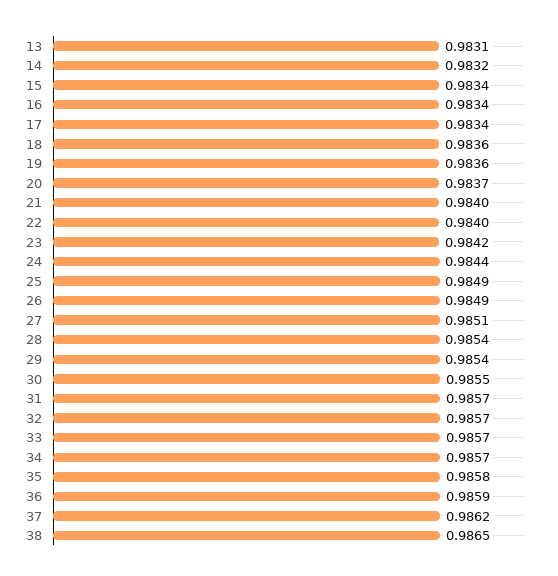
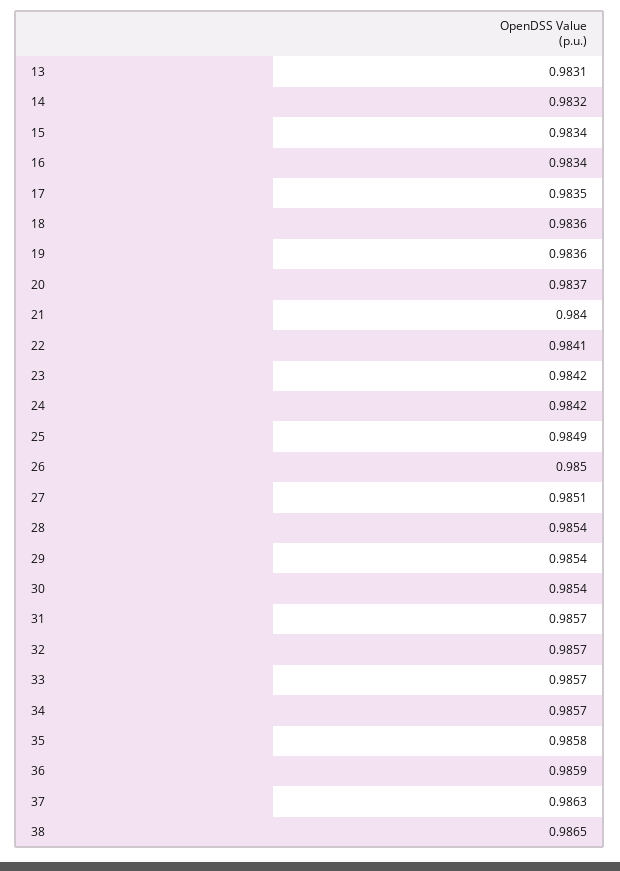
  {
    "13": 0.9831,
    "14": 0.9832,
    "15": 0.9834,
    "16": 0.9834,
-   "17": 0.9834,
+   "17": 0.9835,
    "18": 0.9836,
    "19": 0.9836,
    "20": 0.9837,
    "21": 0.984,
-   "22": 0.984,
+   "22": 0.9841,
    "23": 0.9842,
-   "24": 0.9844,
+   "24": 0.9842,
    "25": 0.9849,
-   "26": 0.9849,
+   "26": 0.985,
    "27": 0.9851,
    "28": 0.9854,
    "29": 0.9854,
-   "30": 0.9855,
+   "30": 0.9854,
    "31": 0.9857,
    "32": 0.9857,
    "33": 0.9857,
    "34": 0.9857,
    "35": 0.9858,
    "36": 0.9859,
-   "37": 0.9862,
+   "37": 0.9863,
    "38": 0.9865
  }

